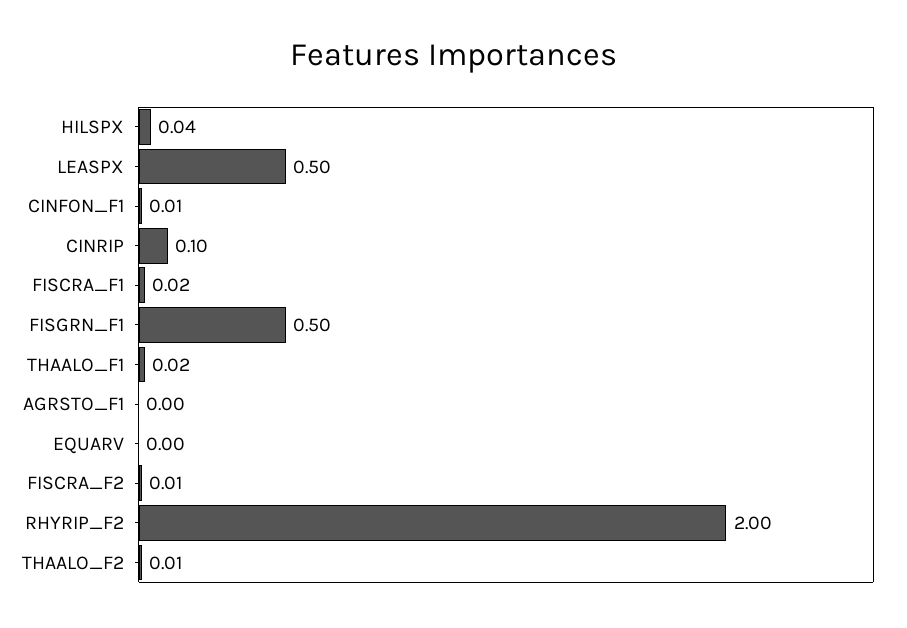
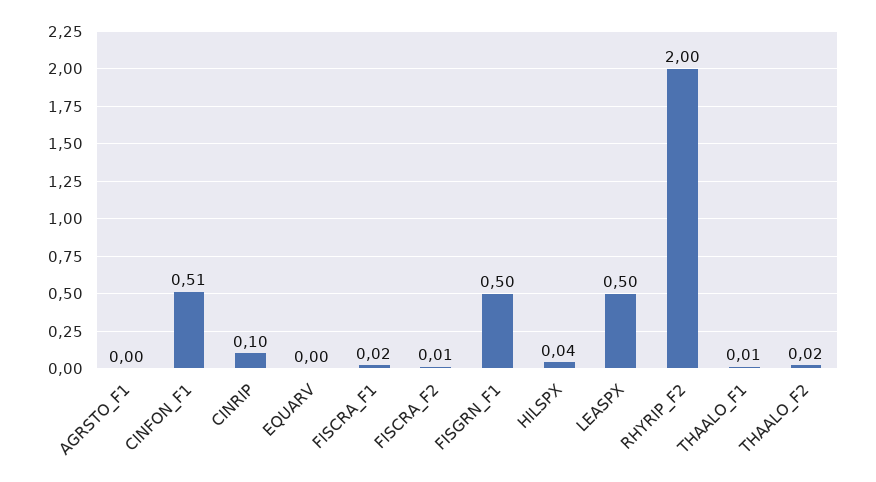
  {
    "HILSPX": 0.04,
    "LEASPX": 0.5,
-   "CINFON_F1": 0.01,
+   "CINFON_F1": 0.51,
    "CINRIP": 0.1,
    "FISCRA_F1": 0.02,
    "FISGRN_F1": 0.5,
-   "THAALO_F1": 0.02,
+   "THAALO_F1": 0.01,
    "AGRSTO_F1": 0,
    "EQUARV": 0,
    "FISCRA_F2": 0.01,
    "RHYRIP_F2": 2,
-   "THAALO_F2": 0.01
+   "THAALO_F2": 0.02
  }

